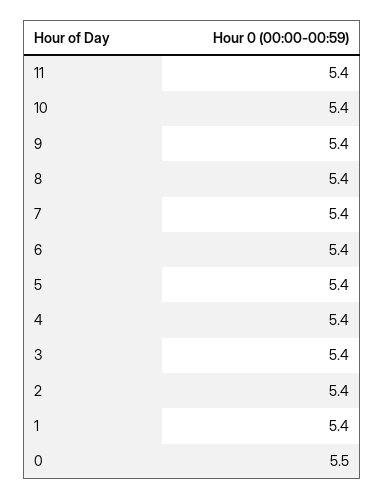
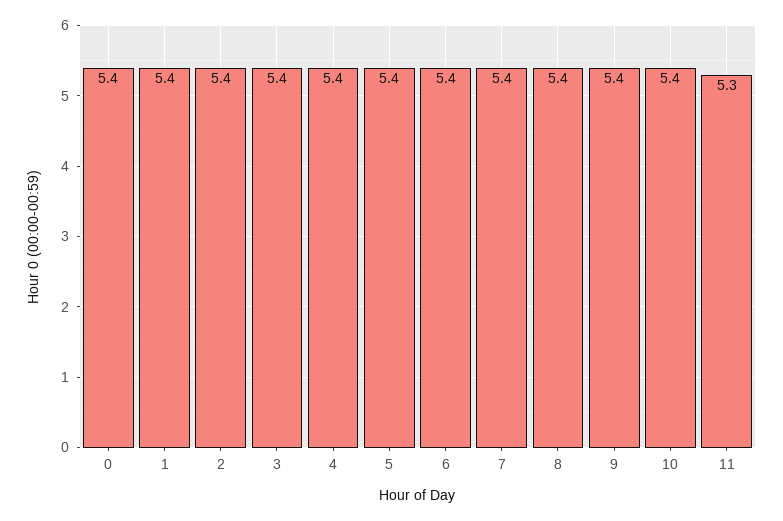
  {
-   "11": 5.4,
+   "11": 5.3,
    "10": 5.4,
    "9": 5.4,
    "8": 5.4,
    "7": 5.4,
    "6": 5.4,
    "5": 5.4,
    "4": 5.4,
    "3": 5.4,
    "2": 5.4,
    "1": 5.4,
-   "0": 5.5
+   "0": 5.4
  }

